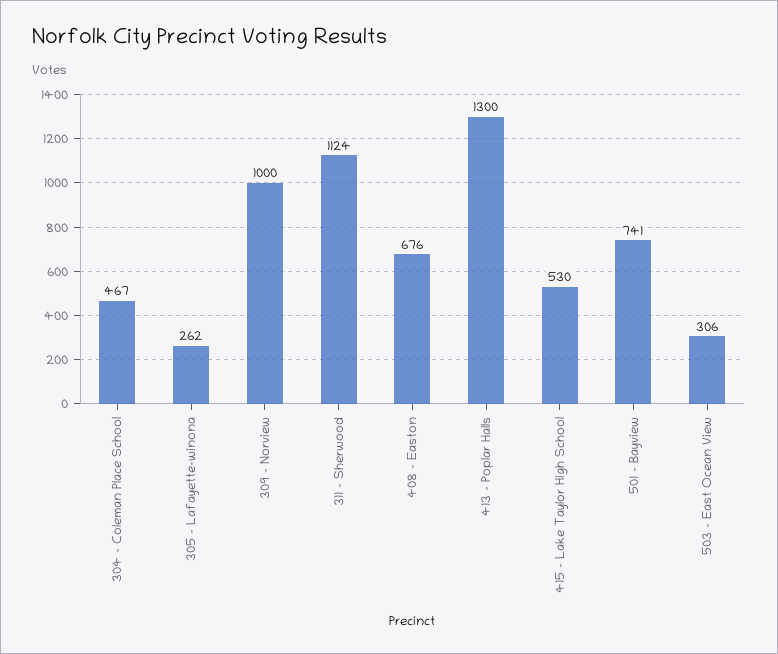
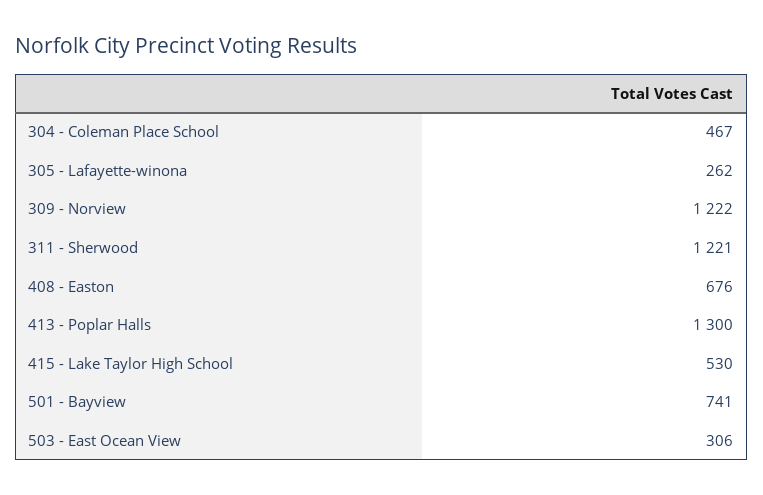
  {
    "304 - Coleman Place School": 467,
    "305 - Lafayette-winona": 262,
-   "309 - Norview": 1000,
+   "309 - Norview": 1222,
-   "311 - Sherwood": 1124,
+   "311 - Sherwood": 1221,
    "408 - Easton": 676,
    "413 - Poplar Halls": 1300,
    "415 - Lake Taylor High School": 530,
    "501 - Bayview": 741,
    "503 - East Ocean View": 306
  }

